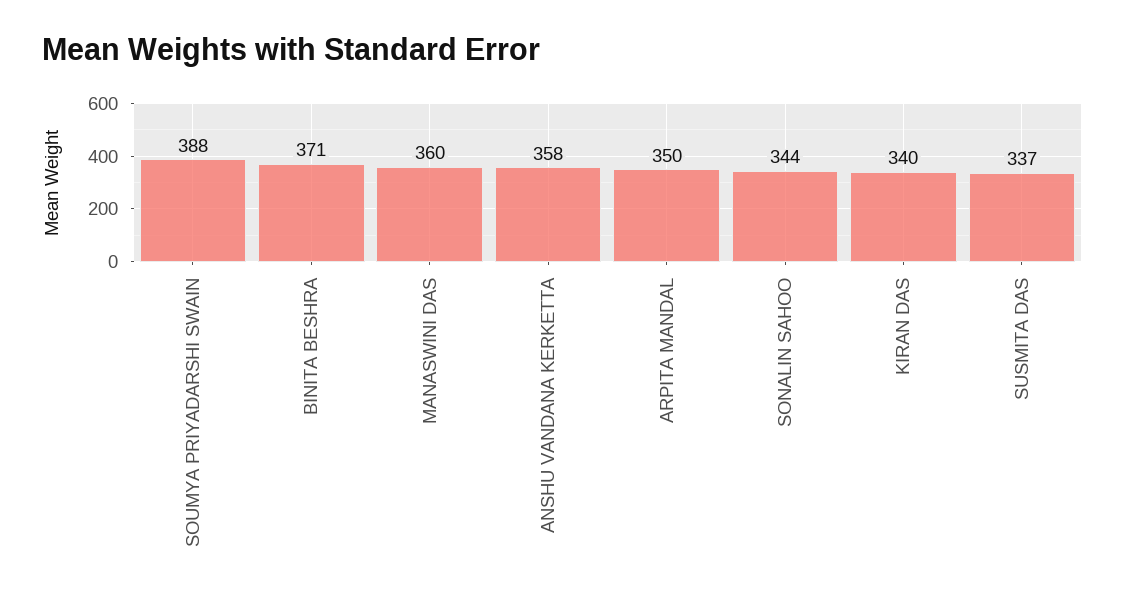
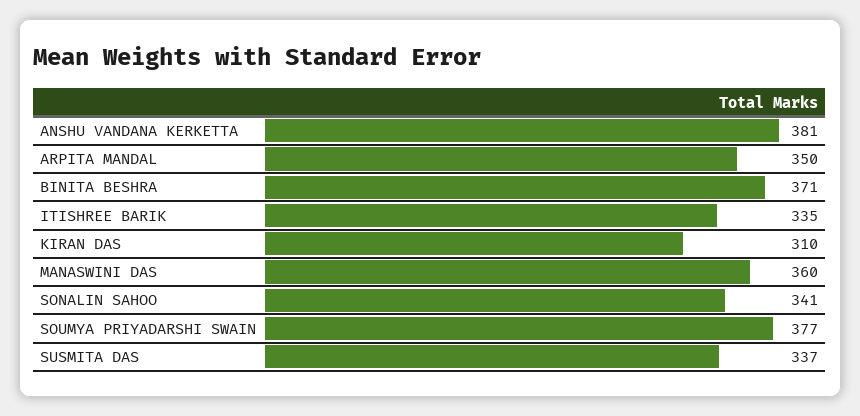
  {
-   "SOUMYA PRIYADARSHI SWAIN": 388,
+   "SOUMYA PRIYADARSHI SWAIN": 377,
    "BINITA BESHRA": 371,
    "MANASWINI DAS": 360,
-   "ANSHU VANDANA KERKETTA": 358,
+   "ANSHU VANDANA KERKETTA": 381,
    "ARPITA MANDAL": 350,
-   "SONALIN SAHOO": 344,
+   "SONALIN SAHOO": 341,
-   "KIRAN DAS": 340,
+   "KIRAN DAS": 310,
-   "SUSMITA DAS": 337
+   "SUSMITA DAS": 337,
+   "ITISHREE BARIK": 335
  }

